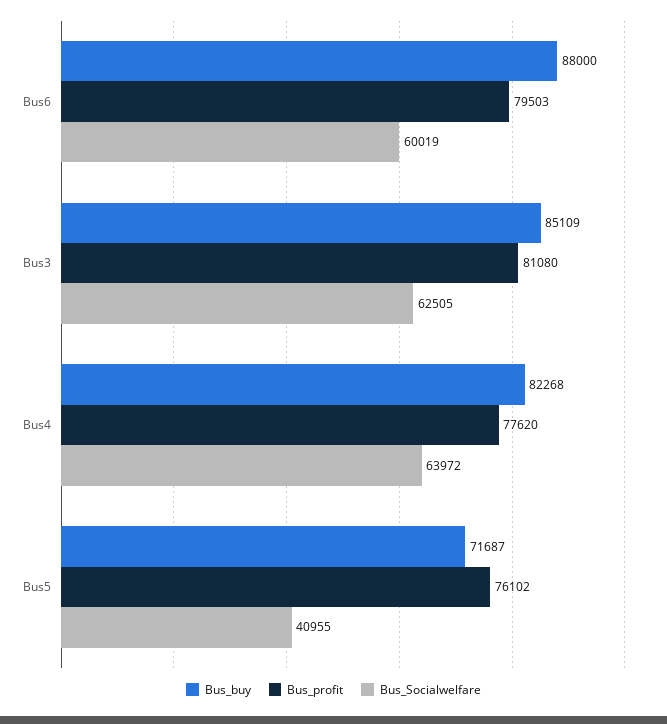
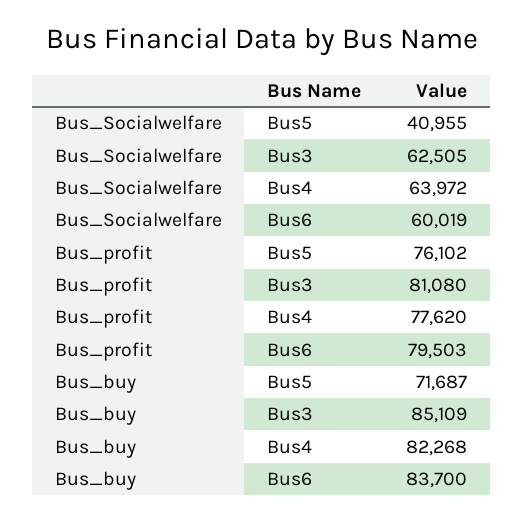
  {
    "Bus_buy": {
-     "Bus6": 88000,
+     "Bus6": 83700,
      "Bus3": 85109,
      "Bus4": 82268,
      "Bus5": 71687
    },
    "Bus_profit": {
      "Bus6": 79503,
      "Bus3": 81080,
      "Bus4": 77620,
      "Bus5": 76102
    },
    "Bus_Socialwelfare": {
      "Bus6": 60019,
      "Bus3": 62505,
      "Bus4": 63972,
      "Bus5": 40955
    }
  }

